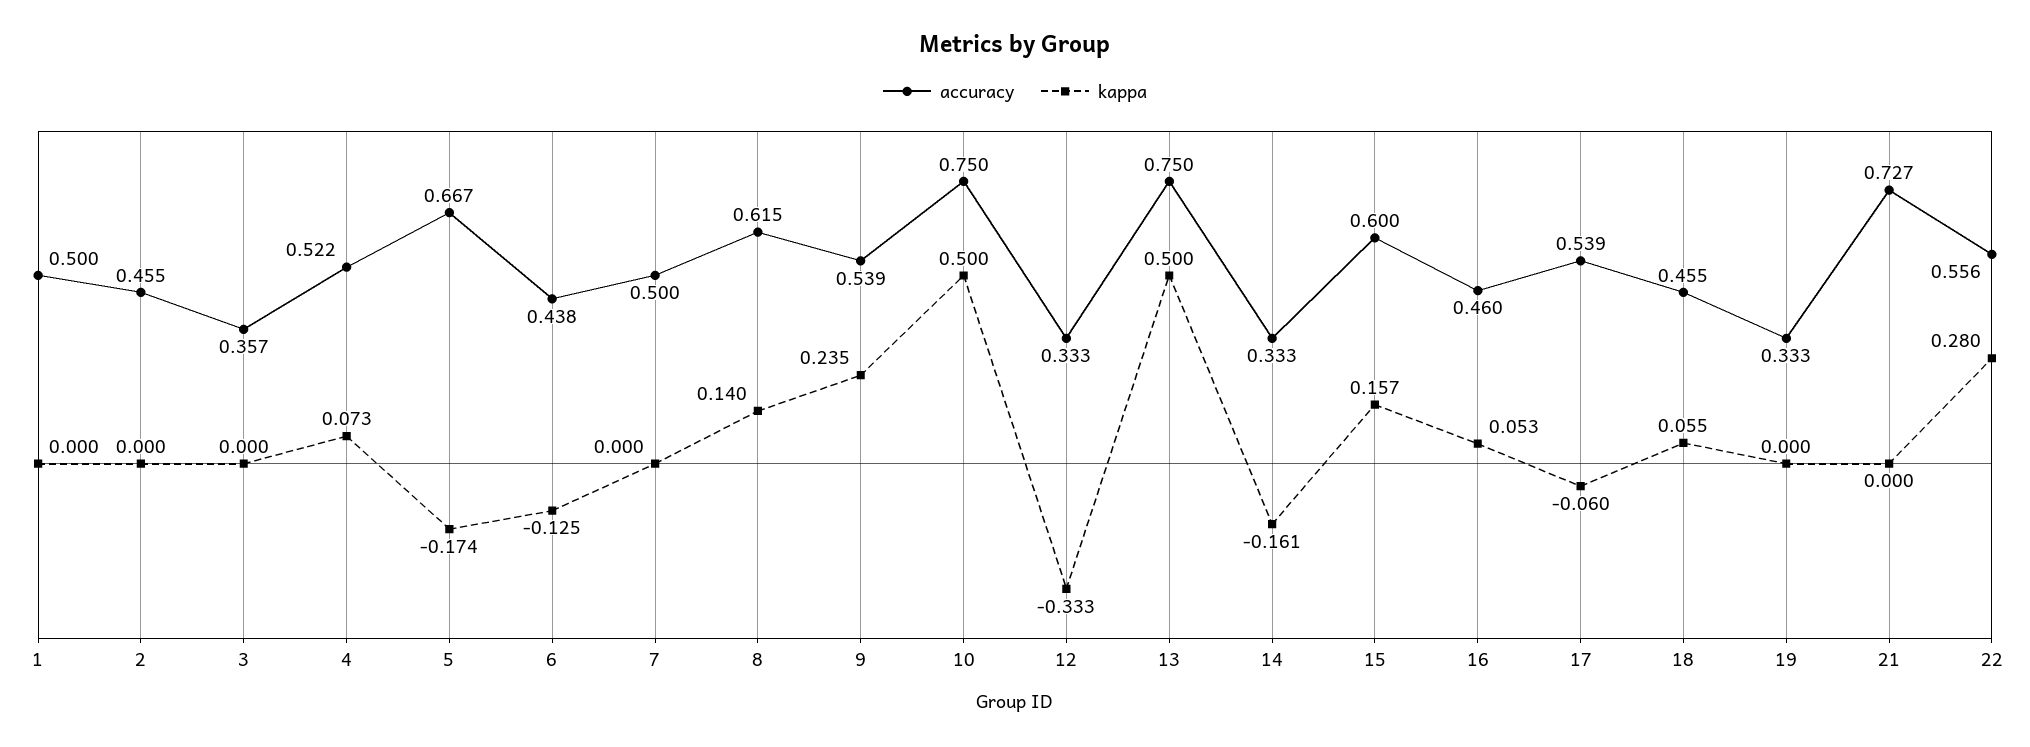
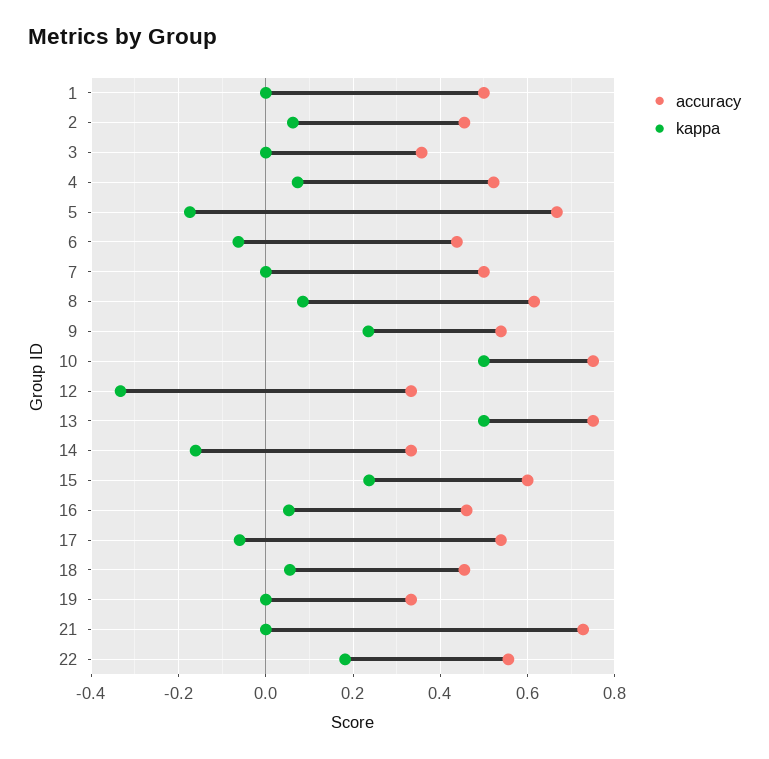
  {
    "accuracy": {
      "1": 0.5,
      "2": 0.455,
      "3": 0.357,
      "4": 0.522,
      "5": 0.667,
      "6": 0.438,
      "7": 0.5,
      "8": 0.615,
      "9": 0.539,
      "10": 0.75,
      "12": 0.333,
      "13": 0.75,
      "14": 0.333,
      "15": 0.6,
      "16": 0.46,
      "17": 0.539,
      "18": 0.455,
      "19": 0.333,
      "21": 0.727,
      "22": 0.556
    },
    "kappa": {
      "1": 0,
-     "2": 0,
+     "2": 0.06,
      "3": 0,
      "4": 0.073,
      "5": -0.174,
-     "6": -0.125,
+     "6": -0.06,
      "7": 0,
-     "8": 0.14,
+     "8": 0.08,
      "9": 0.235,
      "10": 0.5,
      "12": -0.333,
      "13": 0.5,
      "14": -0.161,
-     "15": 0.157,
+     "15": 0.24,
      "16": 0.053,
      "17": -0.06,
      "18": 0.055,
      "19": 0,
      "21": 0,
-     "22": 0.28
+     "22": 0.18
    }
  }

